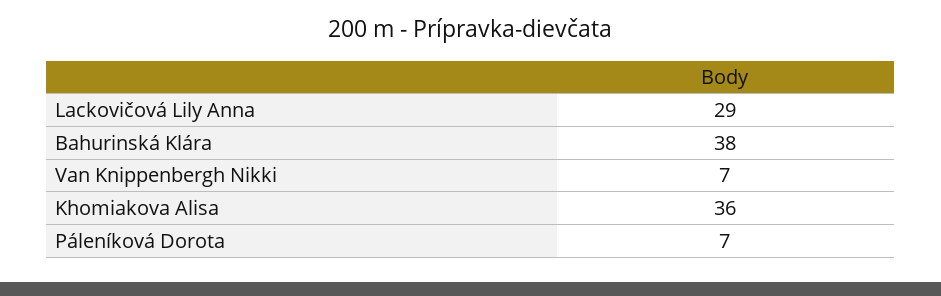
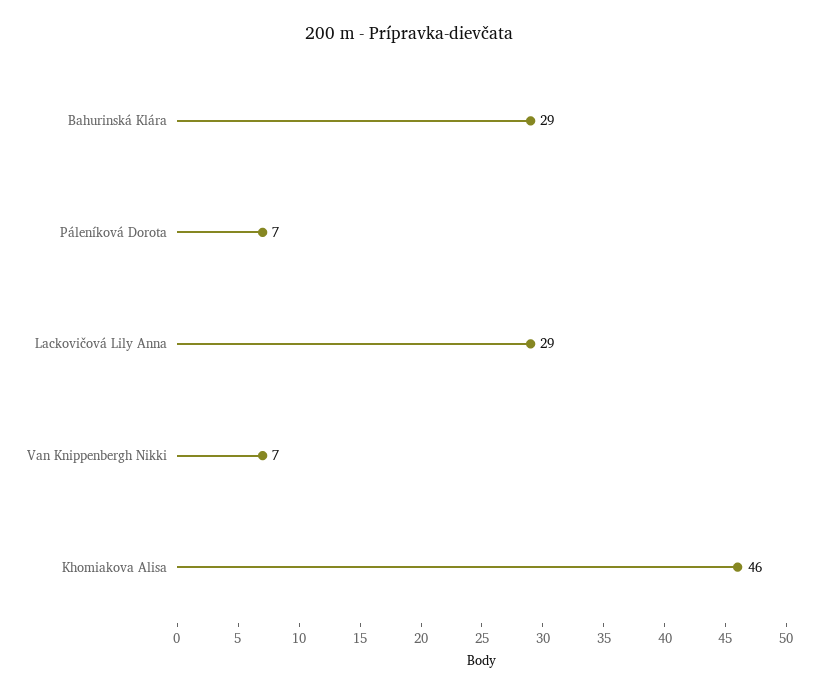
  {
    "Lackovičová Lily Anna": 29,
-   "Bahurinská Klára": 38,
+   "Bahurinská Klára": 29,
    "Van Knippenbergh Nikki": 7,
-   "Khomiakova Alisa": 36,
+   "Khomiakova Alisa": 46,
    "Páleníková Dorota": 7
  }

